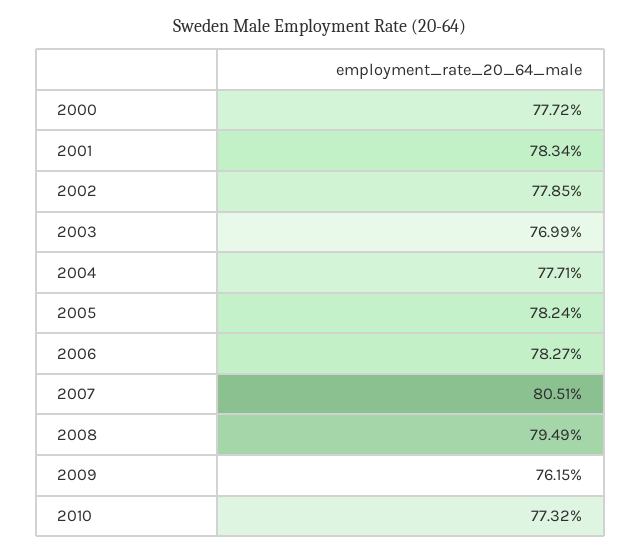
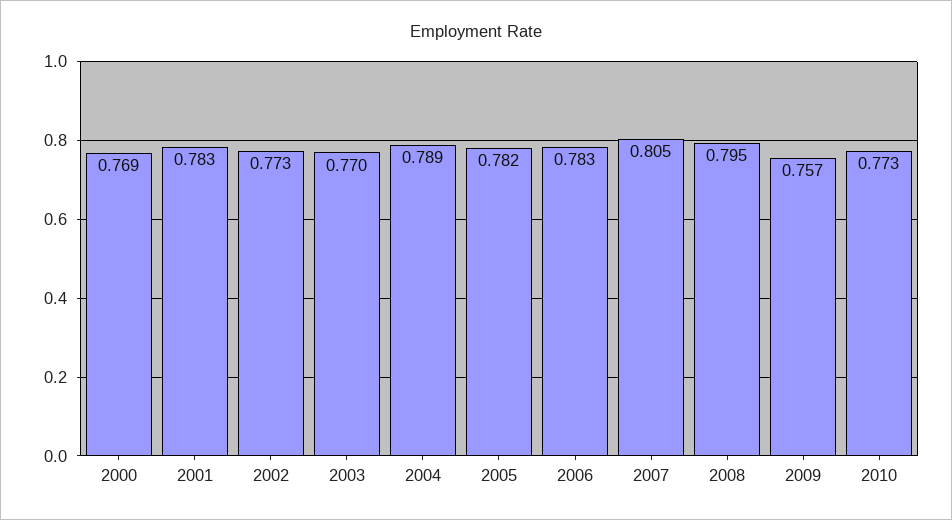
  {
-   "2000": 0.7772,
+   "2000": 0.769,
    "2001": 0.7834,
-   "2002": 0.7785,
+   "2002": 0.773,
    "2003": 0.7699,
-   "2004": 0.7771,
+   "2004": 0.789,
    "2005": 0.7824,
    "2006": 0.7827,
    "2007": 0.8051,
    "2008": 0.7949,
-   "2009": 0.7615,
+   "2009": 0.757,
    "2010": 0.7732
  }

